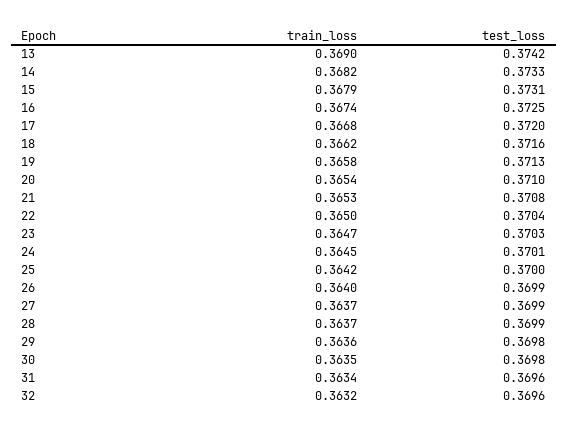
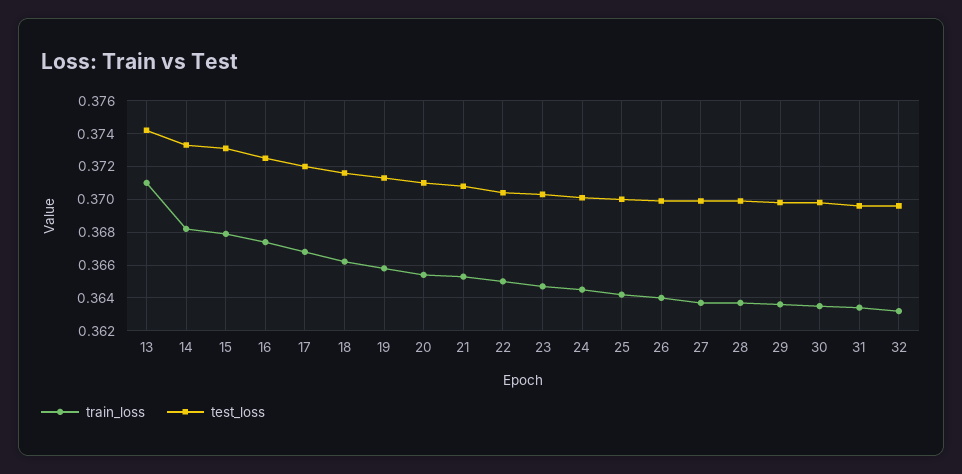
  {
    "train_loss": {
-     "13": 0.369,
+     "13": 0.371,
      "14": 0.3682,
      "15": 0.3679,
      "16": 0.3674,
      "17": 0.3668,
      "18": 0.3662,
      "19": 0.3658,
      "20": 0.3654,
      "21": 0.3653,
      "22": 0.365,
      "23": 0.3647,
      "24": 0.3645,
      "25": 0.3642,
      "26": 0.364,
      "27": 0.3637,
      "28": 0.3637,
      "29": 0.3636,
      "30": 0.3635,
      "31": 0.3634,
      "32": 0.3632
    },
    "test_loss": {
      "13": 0.3742,
      "14": 0.3733,
      "15": 0.3731,
      "16": 0.3725,
      "17": 0.372,
      "18": 0.3716,
      "19": 0.3713,
      "20": 0.371,
      "21": 0.3708,
      "22": 0.3704,
      "23": 0.3703,
      "24": 0.3701,
      "25": 0.37,
      "26": 0.3699,
      "27": 0.3699,
      "28": 0.3699,
      "29": 0.3698,
      "30": 0.3698,
      "31": 0.3696,
      "32": 0.3696
    }
  }

